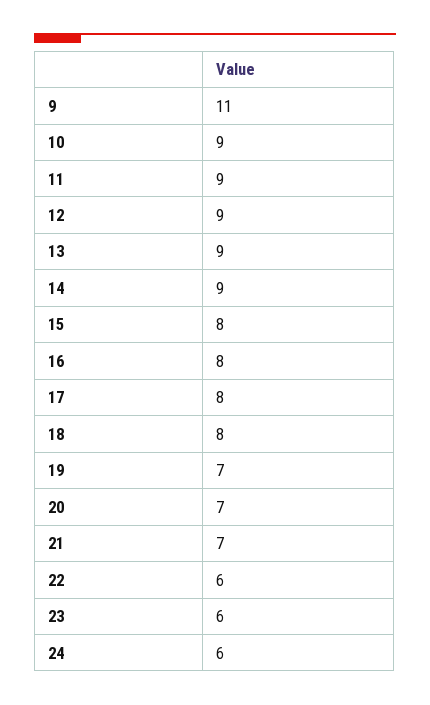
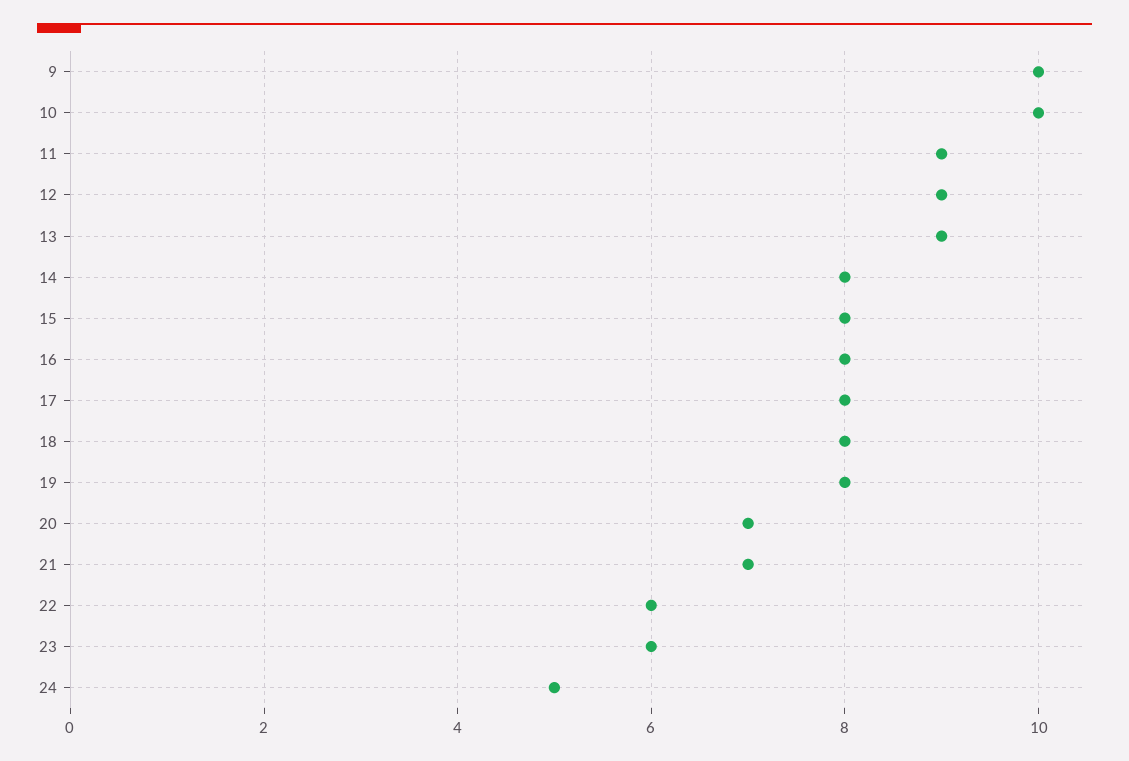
  {
-   "9": 11,
+   "9": 10,
-   "10": 9,
+   "10": 10,
    "11": 9,
    "12": 9,
    "13": 9,
-   "14": 9,
+   "14": 8,
    "15": 8,
    "16": 8,
    "17": 8,
    "18": 8,
-   "19": 7,
+   "19": 8,
    "20": 7,
    "21": 7,
    "22": 6,
    "23": 6,
-   "24": 6
+   "24": 5
  }

